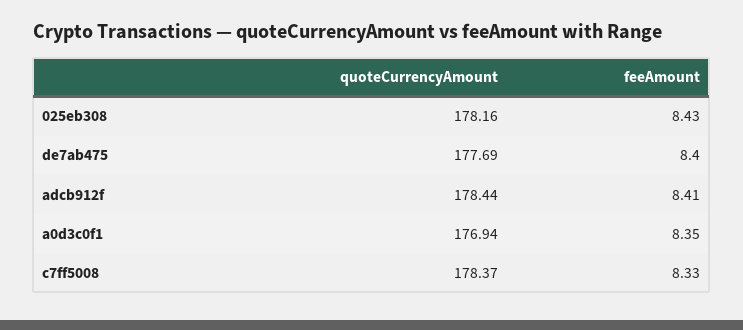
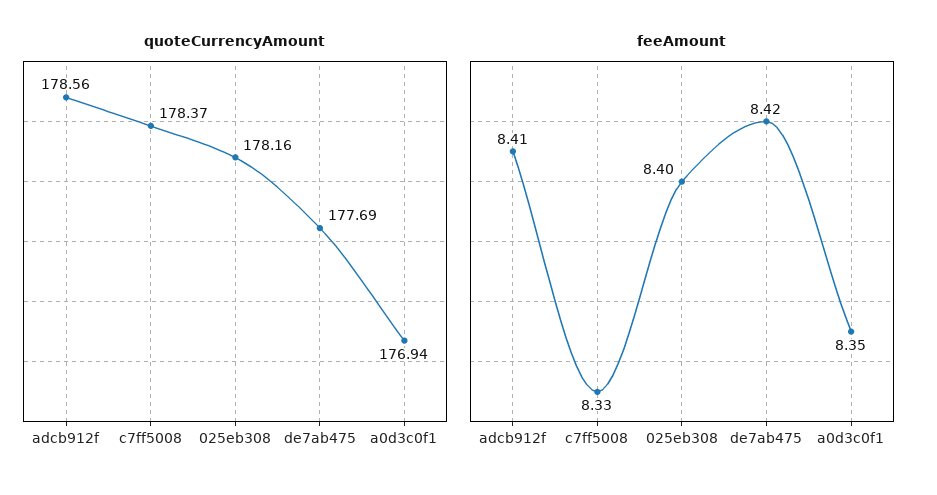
  {
    "quoteCurrencyAmount": {
      "025eb308": 178.16,
      "de7ab475": 177.69,
-     "adcb912f": 178.44,
+     "adcb912f": 178.56,
      "a0d3c0f1": 176.94,
      "c7ff5008": 178.37
    },
    "feeAmount": {
-     "025eb308": 8.43,
+     "025eb308": 8.4,
-     "de7ab475": 8.4,
+     "de7ab475": 8.42,
      "adcb912f": 8.41,
      "a0d3c0f1": 8.35,
      "c7ff5008": 8.33
    }
  }

